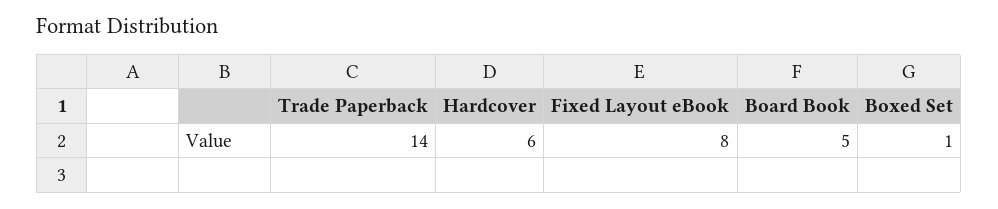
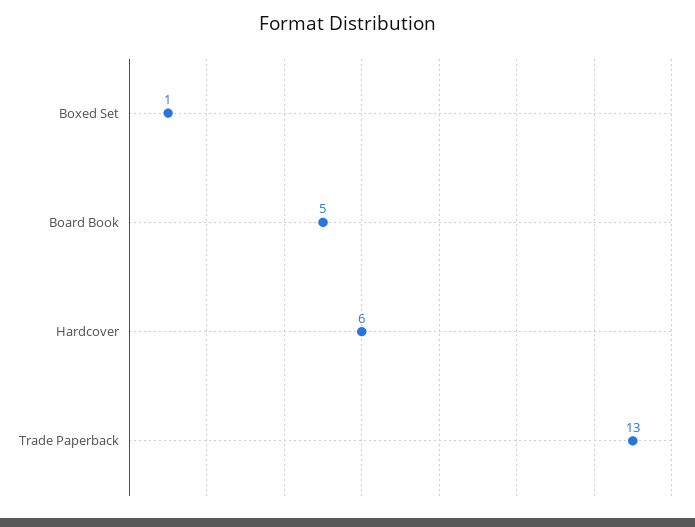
  {
-   "Trade Paperback": 14,
+   "Trade Paperback": 13,
    "Hardcover": 6,
-   "Fixed Layout eBook": 8,
    "Board Book": 5,
    "Boxed Set": 1
  }

